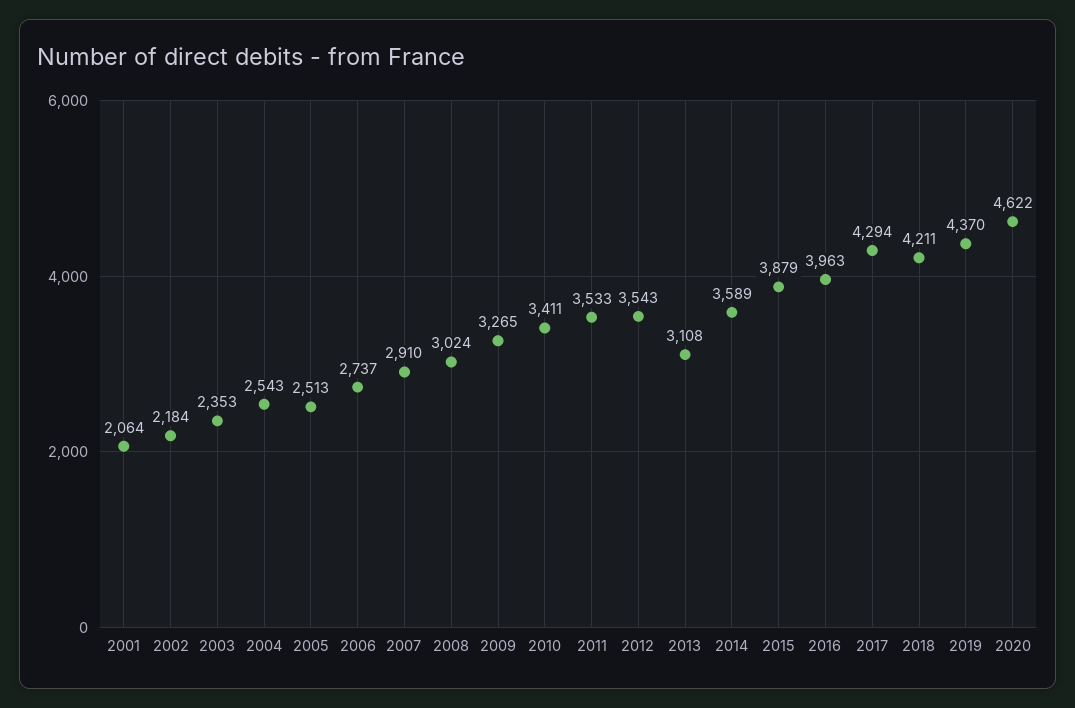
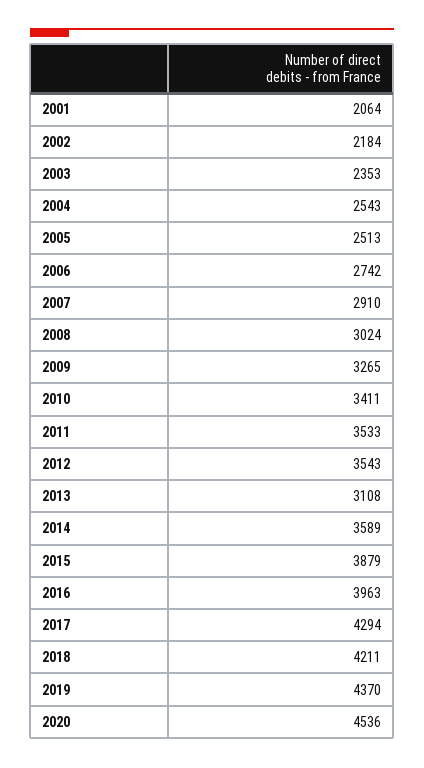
  {
    "2001": 2064,
    "2002": 2184,
    "2003": 2353,
    "2004": 2543,
    "2005": 2513,
-   "2006": 2737,
+   "2006": 2742,
    "2007": 2910,
    "2008": 3024,
    "2009": 3265,
    "2010": 3411,
    "2011": 3533,
    "2012": 3543,
    "2013": 3108,
    "2014": 3589,
    "2015": 3879,
    "2016": 3963,
    "2017": 4294,
    "2018": 4211,
    "2019": 4370,
-   "2020": 4622
+   "2020": 4536
  }

